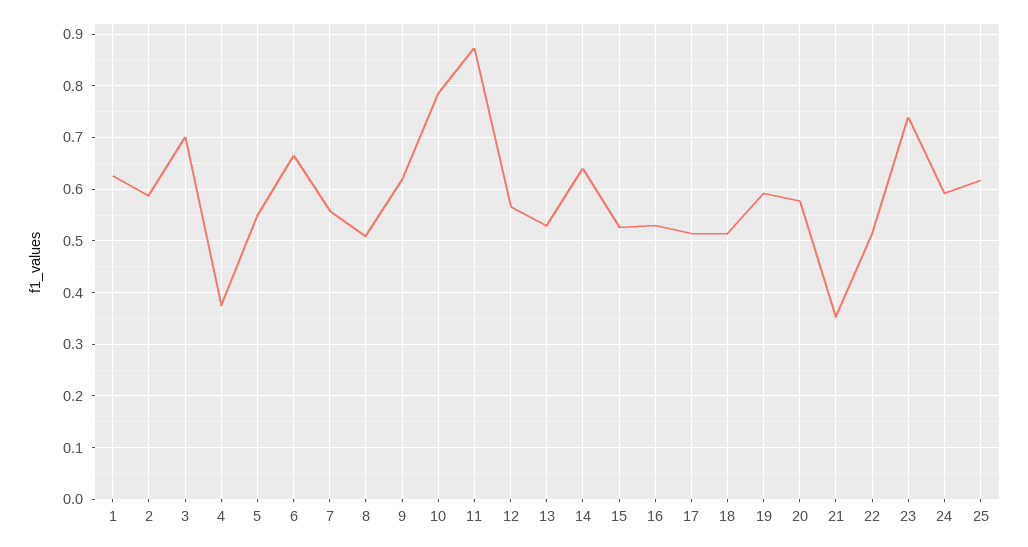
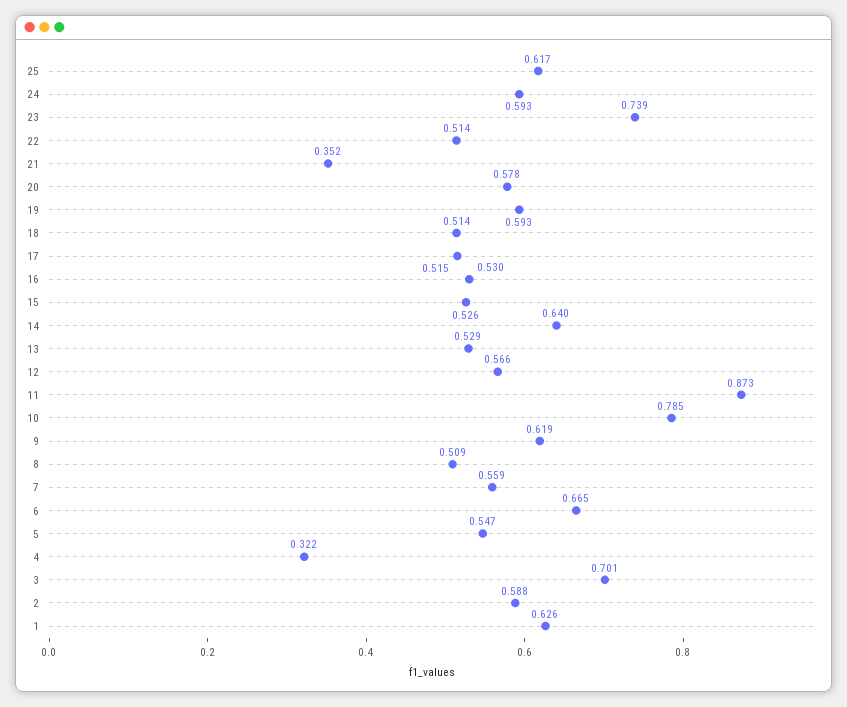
  {
    "1": 0.626,
    "2": 0.588,
    "3": 0.701,
-   "4": 0.38,
+   "4": 0.322,
    "5": 0.547,
    "6": 0.665,
    "7": 0.559,
    "8": 0.509,
    "9": 0.619,
    "10": 0.785,
    "11": 0.873,
    "12": 0.566,
    "13": 0.529,
    "14": 0.64,
    "15": 0.526,
    "16": 0.53,
    "17": 0.515,
    "18": 0.514,
    "19": 0.593,
    "20": 0.578,
    "21": 0.352,
    "22": 0.514,
    "23": 0.739,
    "24": 0.593,
    "25": 0.617
  }

